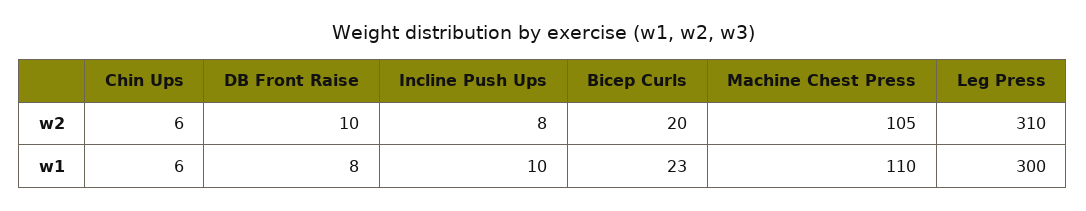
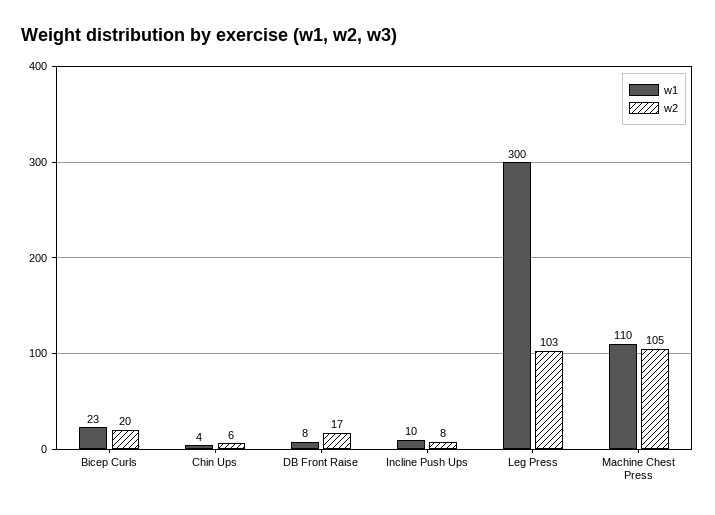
  {
    "w2": {
      "Chin Ups": 6,
-     "DB Front Raise": 10,
+     "DB Front Raise": 17,
      "Incline Push Ups": 8,
      "Bicep Curls": 20,
      "Machine Chest Press": 105,
-     "Leg Press": 310
+     "Leg Press": 103
    },
    "w1": {
-     "Chin Ups": 6,
+     "Chin Ups": 4,
      "DB Front Raise": 8,
      "Incline Push Ups": 10,
      "Bicep Curls": 23,
      "Machine Chest Press": 110,
      "Leg Press": 300
    }
  }

